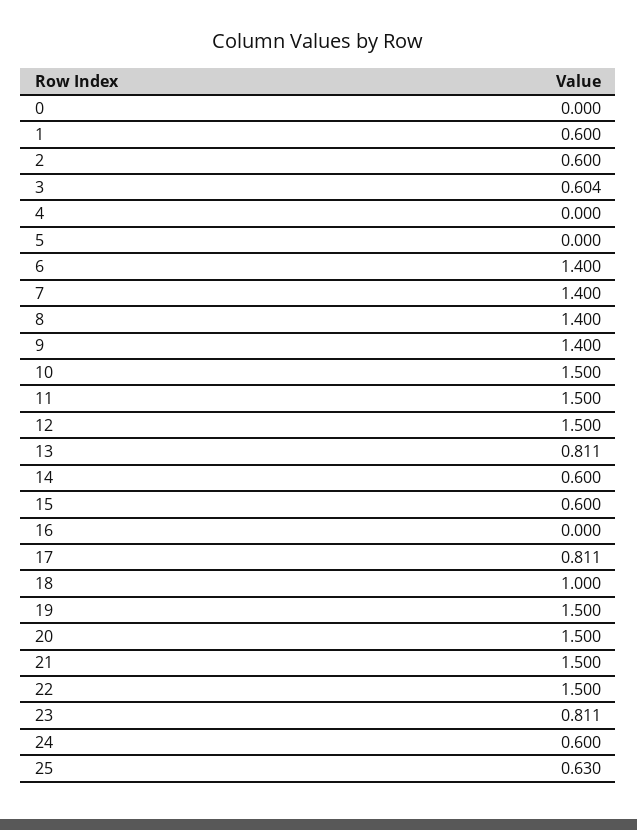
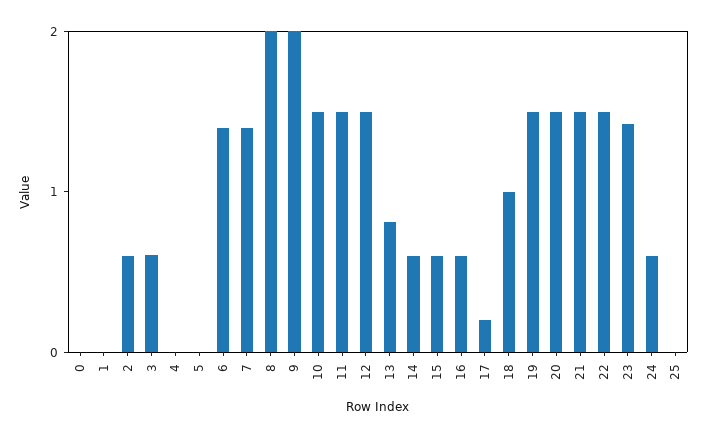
  {
    "0": 0,
-   "1": 0.6,
+   "1": 0,
    "2": 0.6,
    "3": 0.604,
    "4": 0,
    "5": 0,
    "6": 1.4,
    "7": 1.4,
-   "8": 1.4,
+   "8": 2,
-   "9": 1.4,
+   "9": 2,
    "10": 1.5,
    "11": 1.5,
    "12": 1.5,
    "13": 0.811,
    "14": 0.6,
    "15": 0.6,
-   "16": 0,
+   "16": 0.6,
-   "17": 0.811,
+   "17": 0.2,
    "18": 1,
    "19": 1.5,
    "20": 1.5,
    "21": 1.5,
    "22": 1.5,
-   "23": 0.811,
+   "23": 1.4,
    "24": 0.6,
-   "25": 0.63
+   "25": 0
  }

